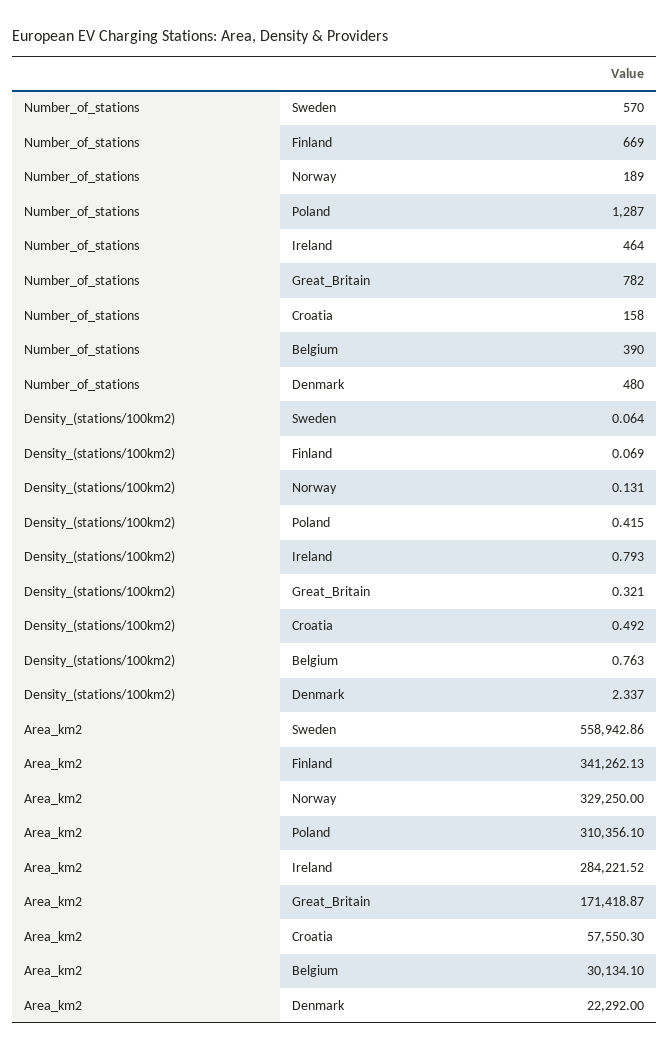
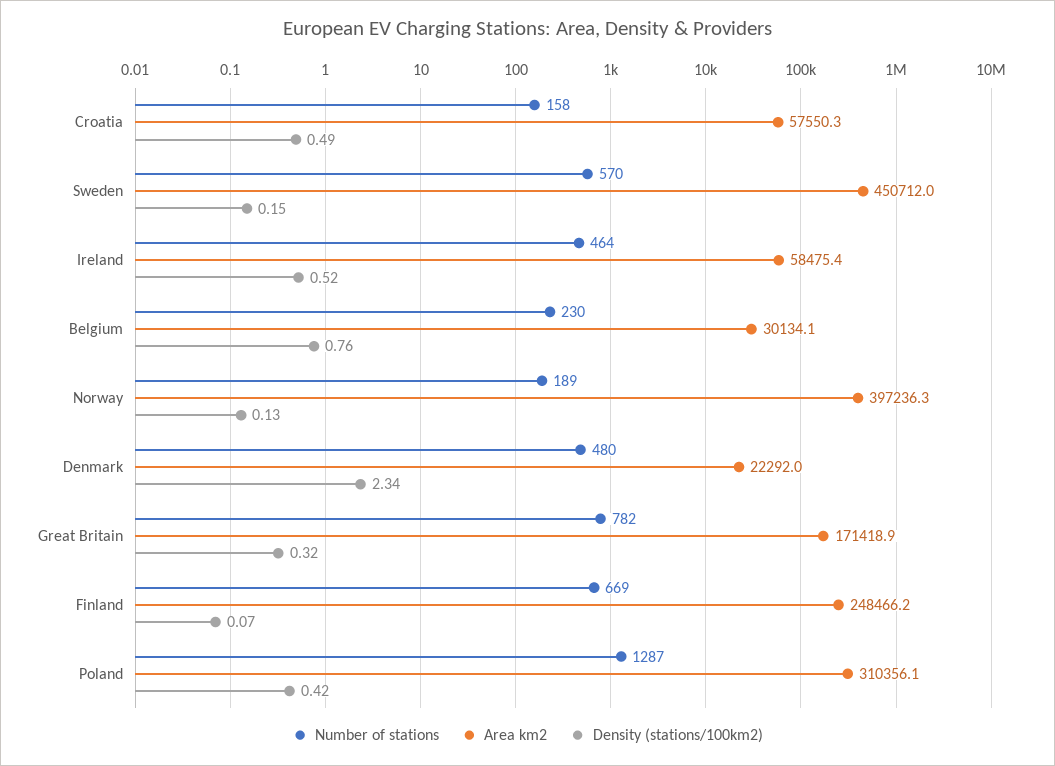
  {
    "Number_of_stations": {
      "Sweden": 570,
      "Finland": 669,
      "Norway": 189,
      "Poland": 1287,
      "Ireland": 464,
      "Great_Britain": 782,
      "Croatia": 158,
-     "Belgium": 390,
+     "Belgium": 230,
      "Denmark": 480
    },
    "Density_(stations/100km2)": {
-     "Sweden": 0.064,
+     "Sweden": 0.15,
      "Finland": 0.069,
      "Norway": 0.131,
      "Poland": 0.415,
-     "Ireland": 0.793,
+     "Ireland": 0.52,
      "Great_Britain": 0.321,
      "Croatia": 0.492,
      "Belgium": 0.763,
      "Denmark": 2.337
    },
    "Area_km2": {
-     "Sweden": 558942.86,
+     "Sweden": 450712,
-     "Finland": 341262.13,
+     "Finland": 248466.2,
-     "Norway": 329250,
+     "Norway": 397236.3,
      "Poland": 310356.1,
-     "Ireland": 284221.52,
+     "Ireland": 58475.4,
      "Great_Britain": 171418.87,
      "Croatia": 57550.3,
      "Belgium": 30134.1,
      "Denmark": 22292
    }
  }

